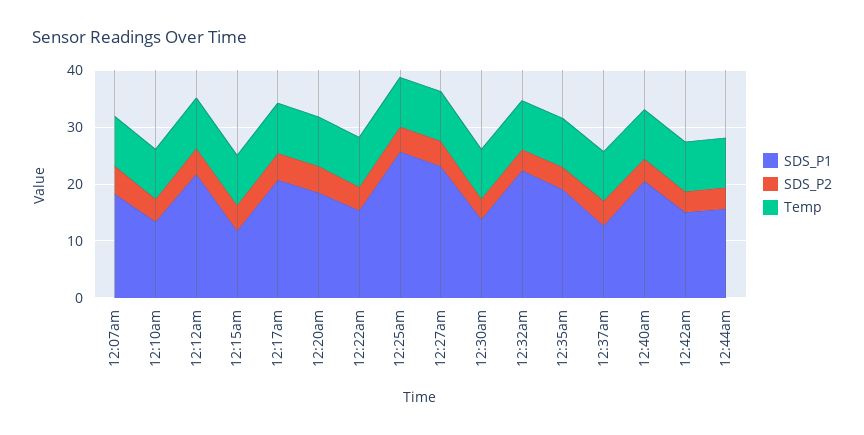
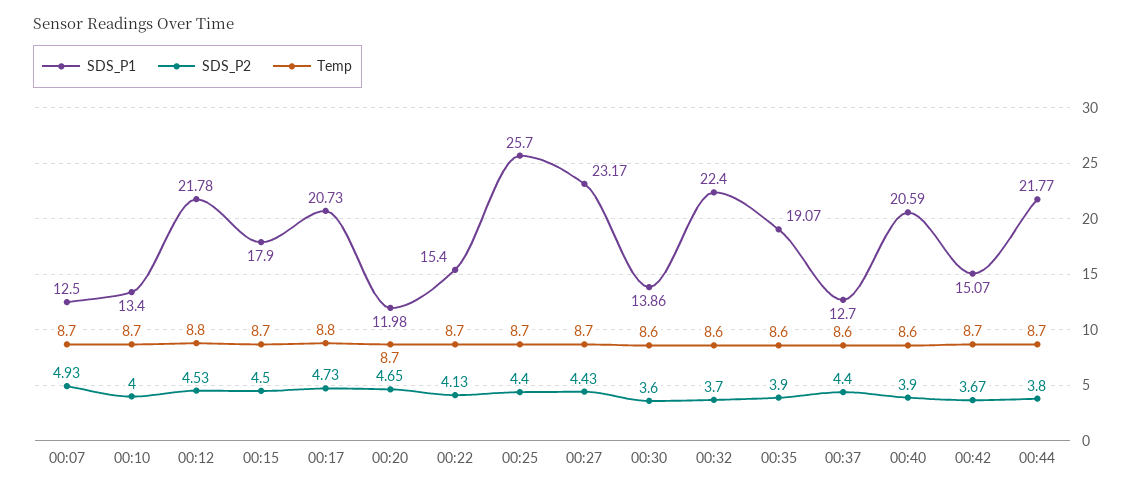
  {
    "SDS_P1": {
-     "12:07am": 18,
+     "12:07am": 12.5,
      "12:10am": 13.4,
      "12:12am": 21.78,
-     "12:15am": 12,
+     "12:15am": 17.9,
      "12:17am": 20.73,
-     "12:20am": 18,
+     "12:20am": 11.98,
      "12:22am": 15.4,
      "12:25am": 25.7,
      "12:27am": 23.17,
      "12:30am": 13.86,
      "12:32am": 22.4,
      "12:35am": 19.07,
      "12:37am": 12.7,
      "12:40am": 20.59,
      "12:42am": 15.07,
-     "12:44am": 16
+     "12:44am": 21.77
    },
    "SDS_P2": {
      "12:07am": 4.93,
      "12:10am": 4,
      "12:12am": 4.53,
      "12:15am": 4.5,
      "12:17am": 4.73,
      "12:20am": 4.65,
      "12:22am": 4.13,
      "12:25am": 4.4,
      "12:27am": 4.43,
      "12:30am": 3.6,
      "12:32am": 3.7,
      "12:35am": 3.9,
      "12:37am": 4.4,
      "12:40am": 3.9,
      "12:42am": 3.67,
      "12:44am": 3.8
    },
    "Temp": {
      "12:07am": 8.7,
      "12:10am": 8.7,
      "12:12am": 8.8,
      "12:15am": 8.7,
      "12:17am": 8.8,
      "12:20am": 8.7,
      "12:22am": 8.7,
      "12:25am": 8.7,
      "12:27am": 8.7,
      "12:30am": 8.6,
      "12:32am": 8.6,
      "12:35am": 8.6,
      "12:37am": 8.6,
      "12:40am": 8.6,
      "12:42am": 8.7,
      "12:44am": 8.7
    }
  }

